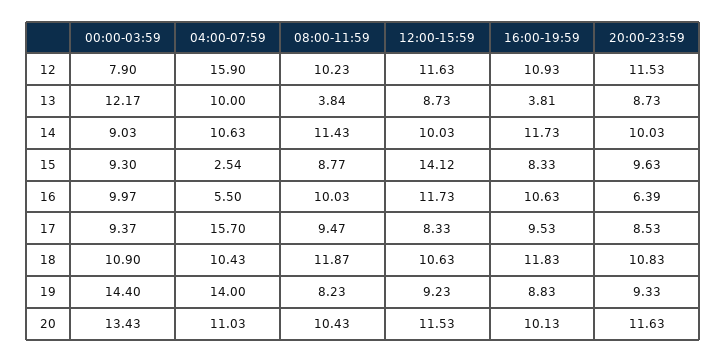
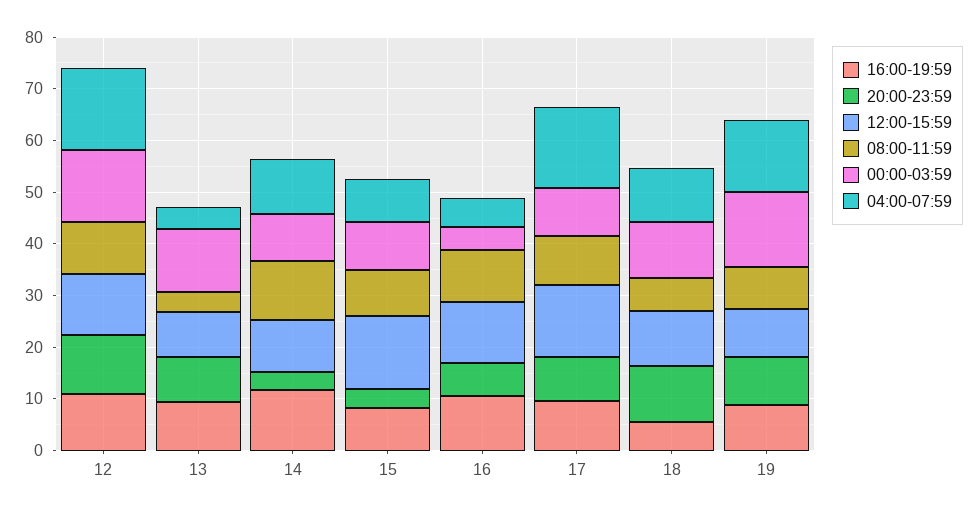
  {
    "00:00-03:59": {
-     "12": 7.9,
+     "12": 14,
      "13": 12.17,
      "14": 9.03,
      "15": 9.3,
-     "16": 9.97,
+     "16": 4,
      "17": 9.37,
      "18": 10.9,
-     "19": 14.4,
+     "19": 14.4
-     "20": 13.43
    },
    "04:00-07:59": {
      "12": 15.9,
-     "13": 10,
+     "13": 4,
      "14": 10.63,
-     "15": 2.54,
+     "15": 8,
      "16": 5.5,
      "17": 15.7,
      "18": 10.43,
-     "19": 14,
+     "19": 14
-     "20": 11.03
    },
    "08:00-11:59": {
      "12": 10.23,
      "13": 3.84,
      "14": 11.43,
      "15": 8.77,
      "16": 10.03,
      "17": 9.47,
-     "18": 11.87,
+     "18": 6,
-     "19": 8.23,
+     "19": 8.23
-     "20": 10.43
    },
    "12:00-15:59": {
      "12": 11.63,
      "13": 8.73,
      "14": 10.03,
      "15": 14.12,
      "16": 11.73,
-     "17": 8.33,
+     "17": 14,
      "18": 10.63,
-     "19": 9.23,
+     "19": 9.23
-     "20": 11.53
    },
    "16:00-19:59": {
      "12": 10.93,
-     "13": 3.81,
+     "13": 10,
      "14": 11.73,
      "15": 8.33,
      "16": 10.63,
      "17": 9.53,
-     "18": 11.83,
+     "18": 6,
-     "19": 8.83,
+     "19": 8.83
-     "20": 10.13
    },
    "20:00-23:59": {
      "12": 11.53,
      "13": 8.73,
-     "14": 10.03,
+     "14": 4,
-     "15": 9.63,
+     "15": 4,
      "16": 6.39,
      "17": 8.53,
      "18": 10.83,
-     "19": 9.33,
+     "19": 9.33
-     "20": 11.63
    }
  }

